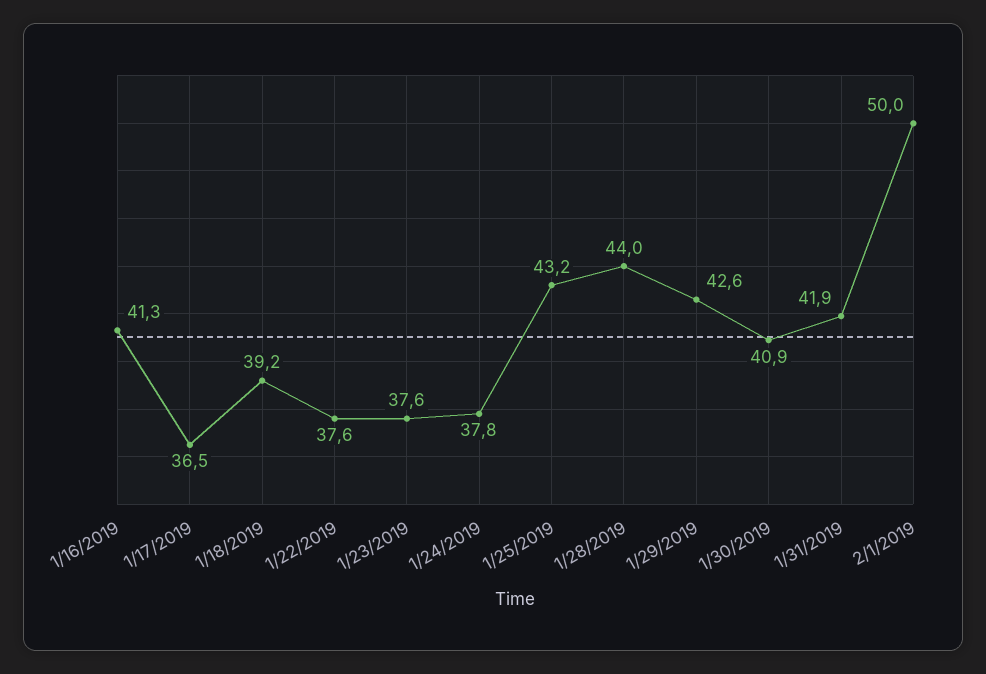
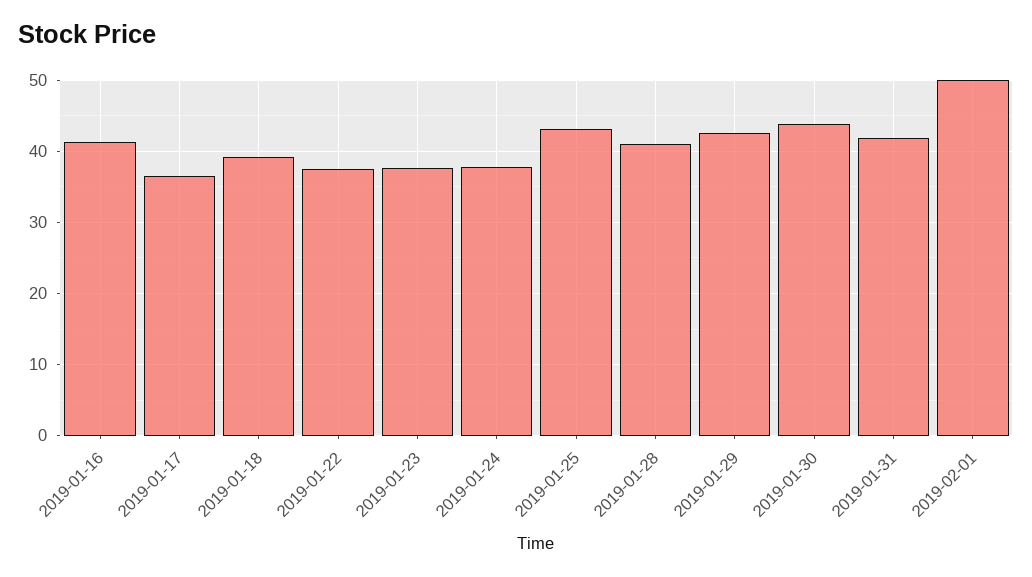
  {
    "1/16/2019": 41.3,
    "1/17/2019": 36.5,
    "1/18/2019": 39.2,
    "1/22/2019": 37.6,
    "1/23/2019": 37.6,
    "1/24/2019": 37.8,
    "1/25/2019": 43.2,
-   "1/28/2019": 44,
+   "1/28/2019": 41,
    "1/29/2019": 42.6,
-   "1/30/2019": 40.9,
+   "1/30/2019": 44,
    "1/31/2019": 41.9,
    "2/1/2019": 50
  }

